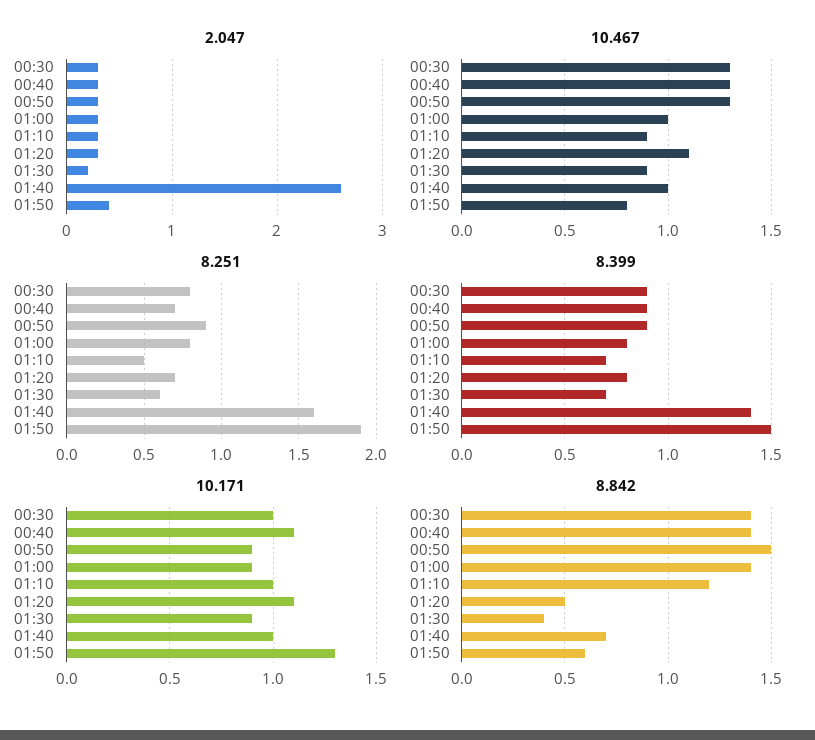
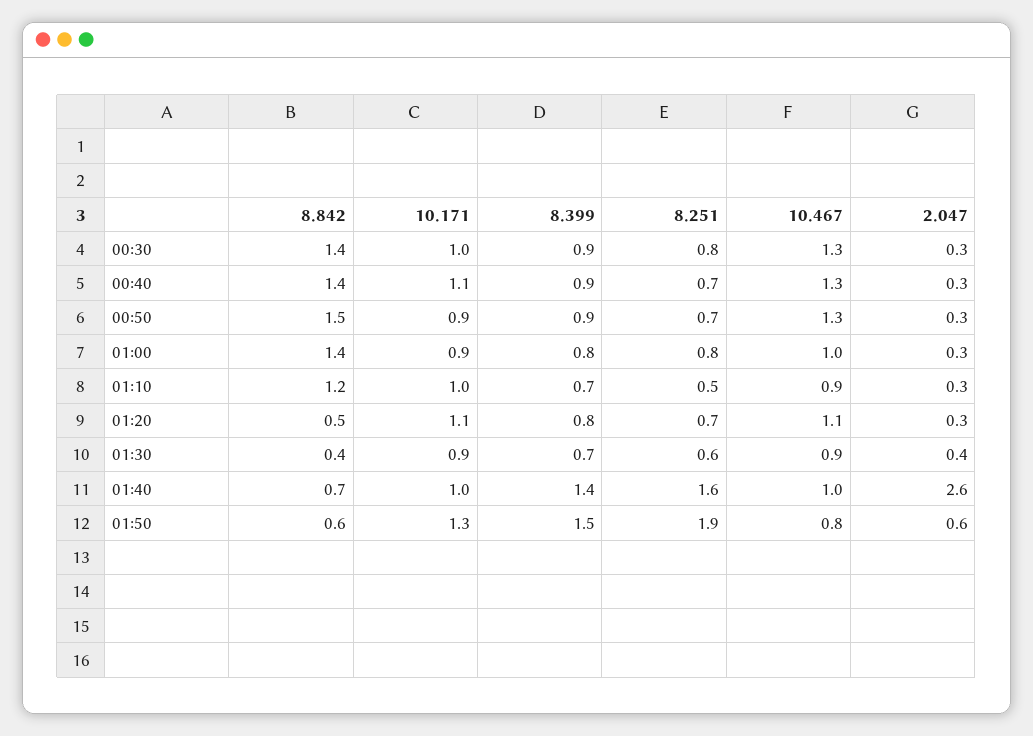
  {
    "2.047": {
      "00:30": 0.3,
      "00:40": 0.3,
      "00:50": 0.3,
      "01:00": 0.3,
      "01:10": 0.3,
      "01:20": 0.3,
-     "01:30": 0.2,
+     "01:30": 0.4,
      "01:40": 2.6,
-     "01:50": 0.4
+     "01:50": 0.6
    },
    "10.467": {
      "00:30": 1.3,
      "00:40": 1.3,
      "00:50": 1.3,
      "01:00": 1,
      "01:10": 0.9,
      "01:20": 1.1,
      "01:30": 0.9,
      "01:40": 1,
      "01:50": 0.8
    },
    "8.251": {
      "00:30": 0.8,
      "00:40": 0.7,
-     "00:50": 0.9,
+     "00:50": 0.7,
      "01:00": 0.8,
      "01:10": 0.5,
      "01:20": 0.7,
      "01:30": 0.6,
      "01:40": 1.6,
      "01:50": 1.9
    },
    "8.399": {
      "00:30": 0.9,
      "00:40": 0.9,
      "00:50": 0.9,
      "01:00": 0.8,
      "01:10": 0.7,
      "01:20": 0.8,
      "01:30": 0.7,
      "01:40": 1.4,
      "01:50": 1.5
    },
    "10.171": {
      "00:30": 1,
      "00:40": 1.1,
      "00:50": 0.9,
      "01:00": 0.9,
      "01:10": 1,
      "01:20": 1.1,
      "01:30": 0.9,
      "01:40": 1,
      "01:50": 1.3
    },
    "8.842": {
      "00:30": 1.4,
      "00:40": 1.4,
      "00:50": 1.5,
      "01:00": 1.4,
      "01:10": 1.2,
      "01:20": 0.5,
      "01:30": 0.4,
      "01:40": 0.7,
      "01:50": 0.6
    }
  }

